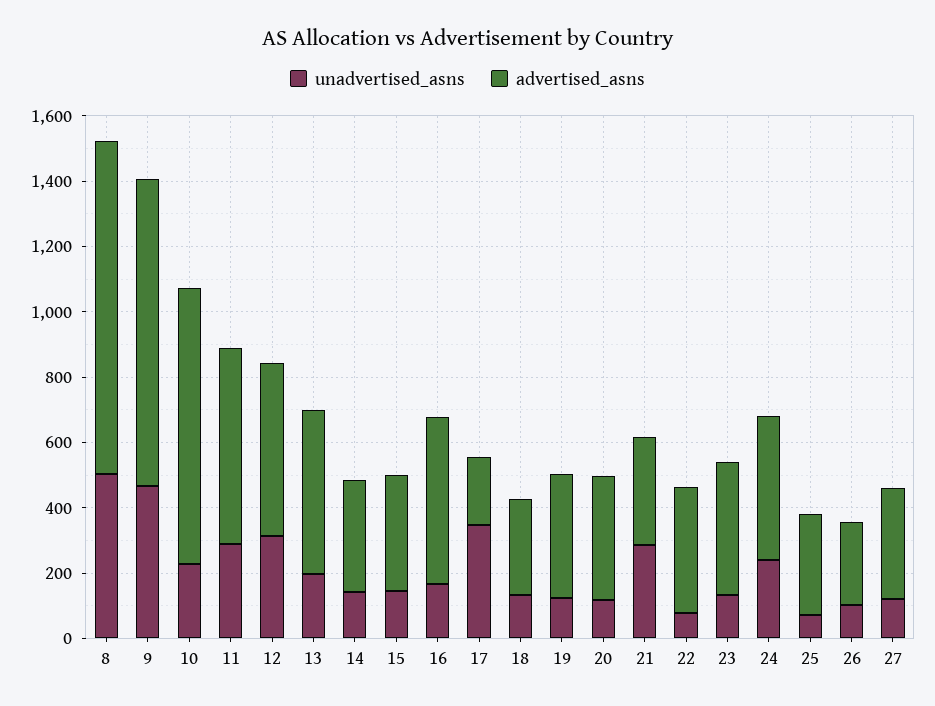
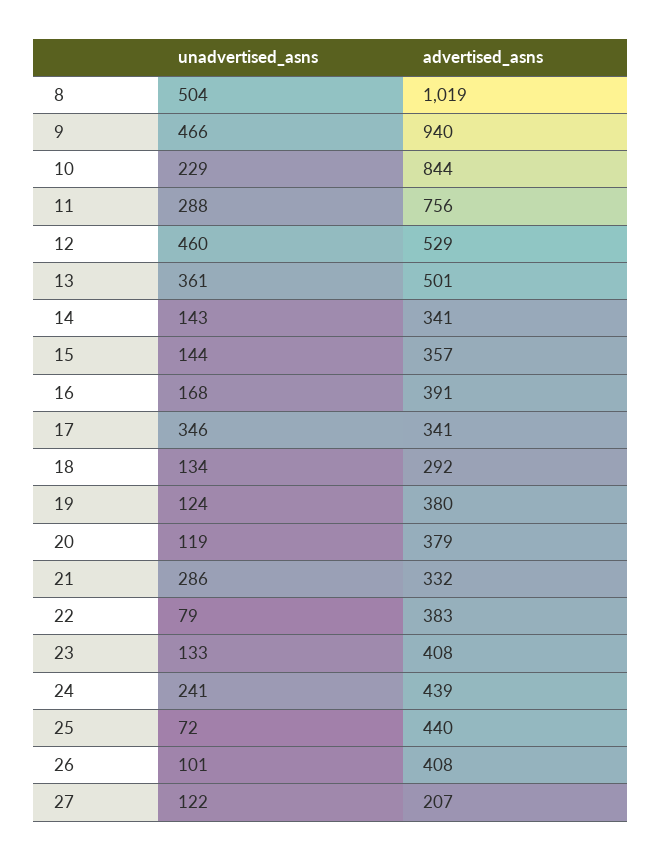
  {
    "unadvertised_asns": {
      "8": 504,
      "9": 466,
      "10": 229,
      "11": 288,
-     "12": 300,
+     "12": 460,
-     "13": 200,
+     "13": 361,
      "14": 143,
      "15": 144,
      "16": 168,
      "17": 346,
      "18": 134,
      "19": 124,
      "20": 119,
      "21": 286,
      "22": 79,
      "23": 133,
      "24": 241,
      "25": 72,
      "26": 101,
      "27": 122
    },
    "advertised_asns": {
      "8": 1019,
      "9": 940,
      "10": 844,
-     "11": 600,
+     "11": 756,
      "12": 529,
      "13": 501,
      "14": 341,
      "15": 357,
-     "16": 500,
+     "16": 391,
-     "17": 200,
+     "17": 341,
      "18": 292,
      "19": 380,
      "20": 379,
      "21": 332,
      "22": 383,
      "23": 408,
      "24": 439,
-     "25": 300,
+     "25": 440,
-     "26": 250,
+     "26": 408,
-     "27": 350
+     "27": 207
    }
  }

